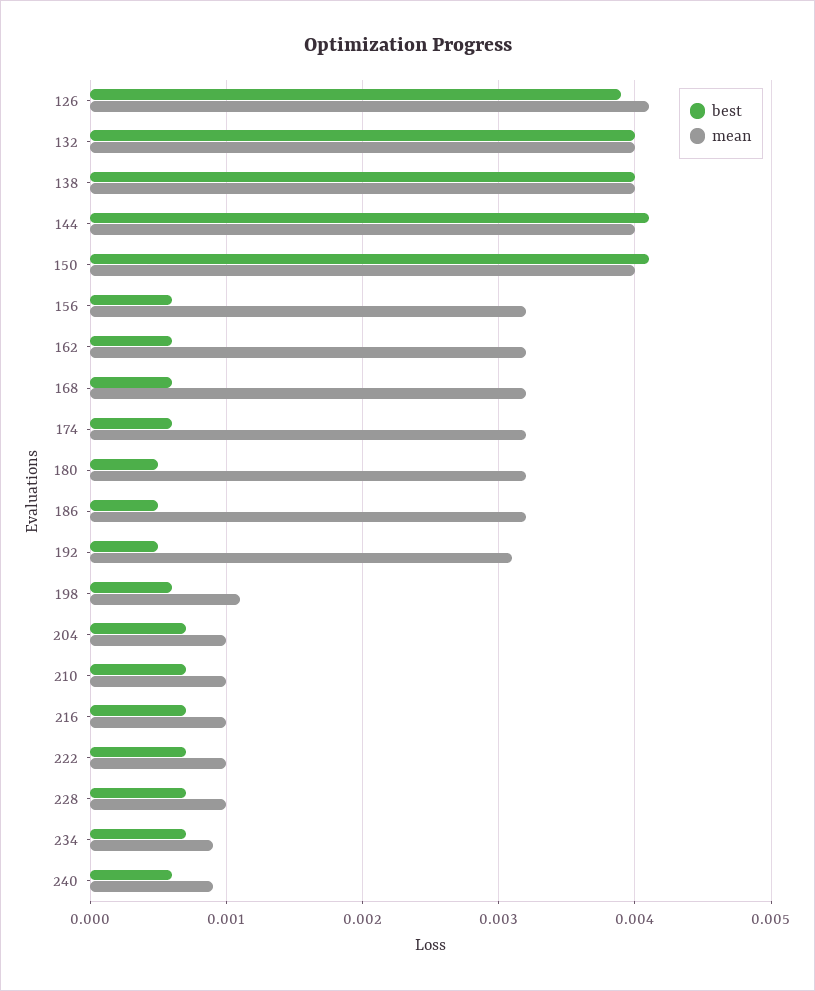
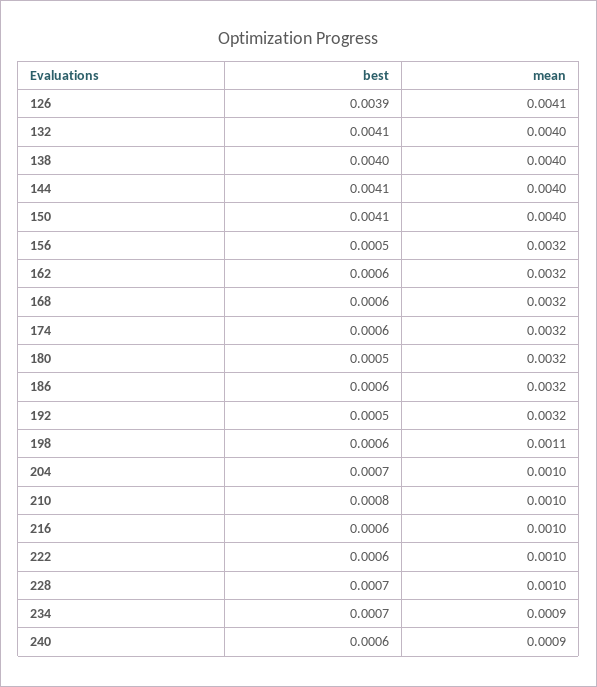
  {
    "best": {
      "126": 0.0039,
-     "132": 0.004,
+     "132": 0.0041,
      "138": 0.004,
      "144": 0.0041,
      "150": 0.0041,
-     "156": 0.0006,
+     "156": 0.0005,
      "162": 0.0006,
      "168": 0.0006,
      "174": 0.0006,
      "180": 0.0005,
-     "186": 0.0005,
+     "186": 0.0006,
      "192": 0.0005,
      "198": 0.0006,
      "204": 0.0007,
-     "210": 0.0007,
+     "210": 0.0008,
-     "216": 0.0007,
+     "216": 0.0006,
-     "222": 0.0007,
+     "222": 0.0006,
      "228": 0.0007,
      "234": 0.0007,
      "240": 0.0006
    },
    "mean": {
      "126": 0.0041,
      "132": 0.004,
      "138": 0.004,
      "144": 0.004,
      "150": 0.004,
      "156": 0.0032,
      "162": 0.0032,
      "168": 0.0032,
      "174": 0.0032,
      "180": 0.0032,
      "186": 0.0032,
-     "192": 0.0031,
+     "192": 0.0032,
      "198": 0.0011,
      "204": 0.001,
      "210": 0.001,
      "216": 0.001,
      "222": 0.001,
      "228": 0.001,
      "234": 0.0009,
      "240": 0.0009
    }
  }

